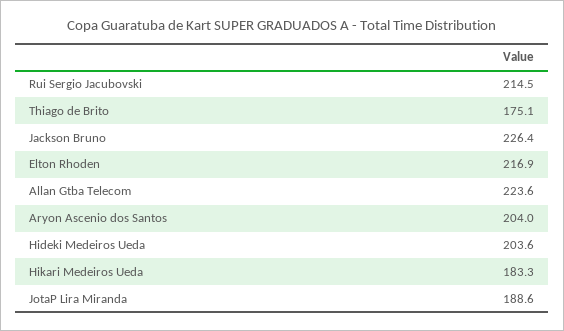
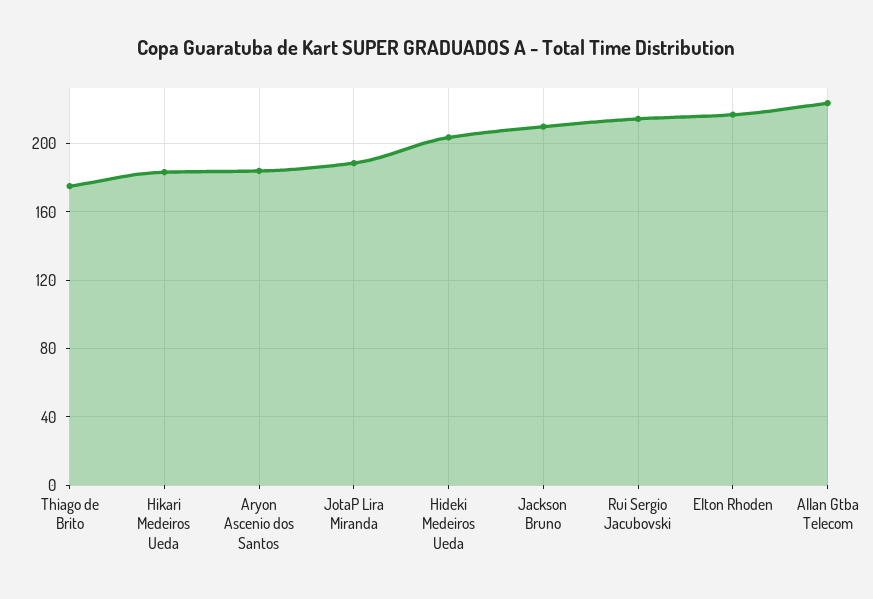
  {
    "Rui Sergio Jacubovski": 214.5,
    "Thiago de Brito": 175.1,
-   "Jackson Bruno": 226.4,
+   "Jackson Bruno": 210,
    "Elton Rhoden": 216.9,
    "Allan Gtba Telecom": 223.6,
-   "Aryon Ascenio dos Santos": 204,
+   "Aryon Ascenio dos Santos": 185,
    "Hideki Medeiros Ueda": 203.6,
    "Hikari Medeiros Ueda": 183.3,
    "JotaP Lira Miranda": 188.6
  }

